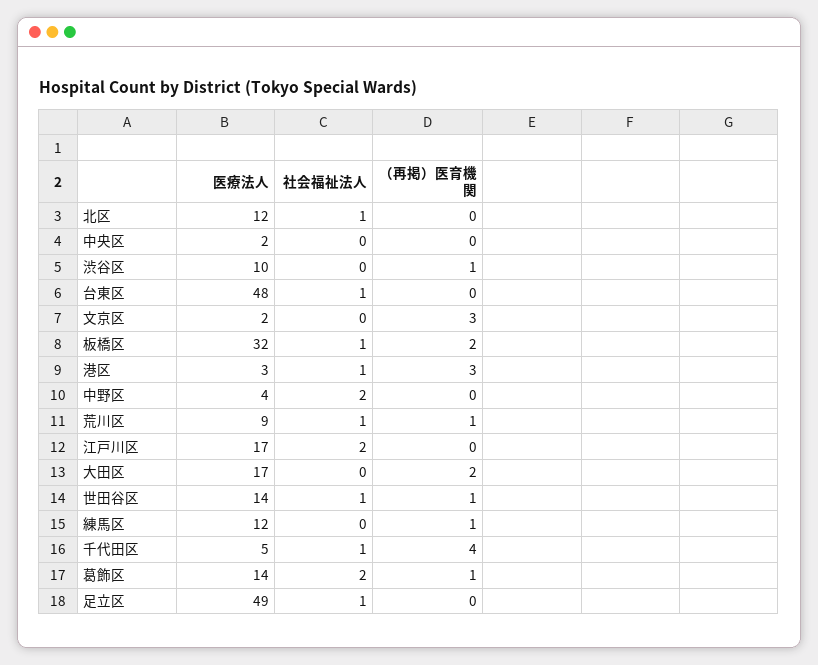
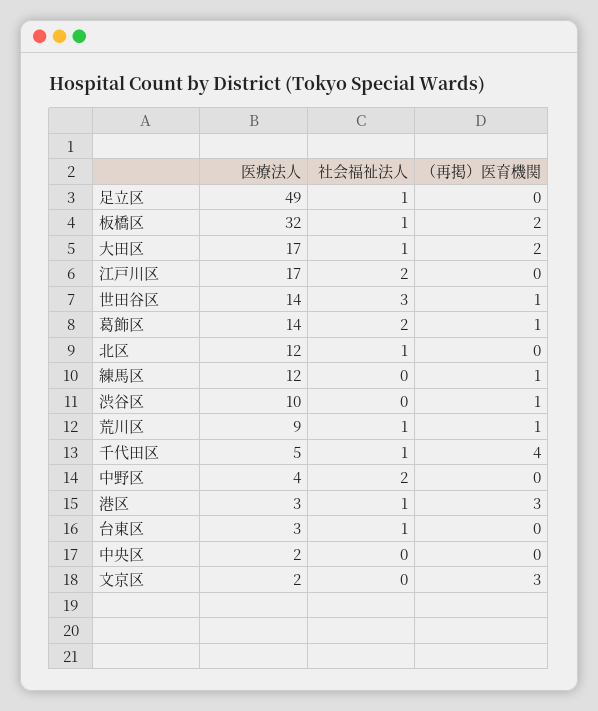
  {
    "医療法人": {
      "北区": 12,
      "中央区": 2,
      "渋谷区": 10,
-     "台東区": 48,
+     "台東区": 3,
      "文京区": 2,
      "板橋区": 32,
      "港区": 3,
      "中野区": 4,
      "荒川区": 9,
      "江戸川区": 17,
      "大田区": 17,
      "世田谷区": 14,
      "練馬区": 12,
      "千代田区": 5,
      "葛飾区": 14,
      "足立区": 49
    },
    "社会福祉法人": {
      "北区": 1,
      "中央区": 0,
      "渋谷区": 0,
      "台東区": 1,
      "文京区": 0,
      "板橋区": 1,
      "港区": 1,
      "中野区": 2,
      "荒川区": 1,
      "江戸川区": 2,
-     "大田区": 0,
+     "大田区": 1,
-     "世田谷区": 1,
+     "世田谷区": 3,
      "練馬区": 0,
      "千代田区": 1,
      "葛飾区": 2,
      "足立区": 1
    },
    "（再掲）医育機関": {
      "北区": 0,
      "中央区": 0,
      "渋谷区": 1,
      "台東区": 0,
      "文京区": 3,
      "板橋区": 2,
      "港区": 3,
      "中野区": 0,
      "荒川区": 1,
      "江戸川区": 0,
      "大田区": 2,
      "世田谷区": 1,
      "練馬区": 1,
      "千代田区": 4,
      "葛飾区": 1,
      "足立区": 0
    }
  }

